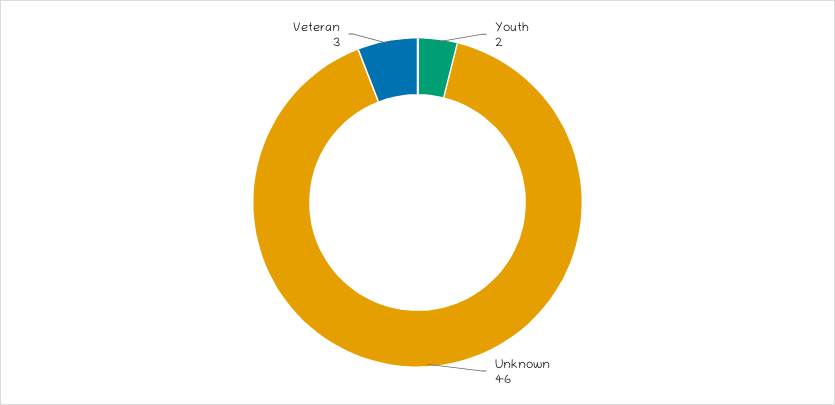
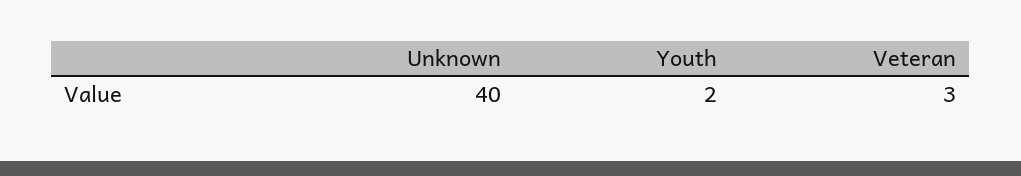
  {
    "Youth": 2,
-   "Unknown": 46,
+   "Unknown": 40,
    "Veteran": 3
  }

